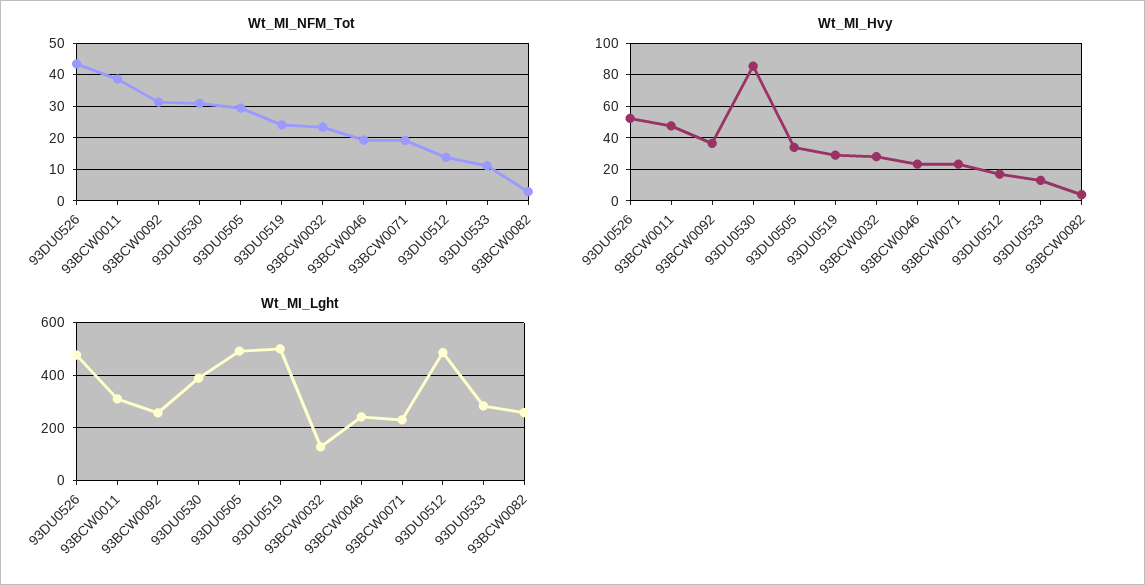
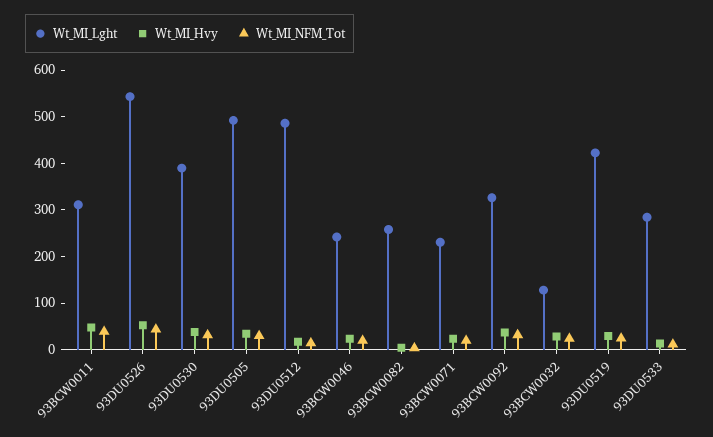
  {
    "Wt_MI_NFM_Tot": {
      "93DU0526": 44,
      "93BCW0011": 38,
      "93BCW0092": 32,
      "93DU0530": 30,
      "93DU0505": 30,
      "93DU0519": 24,
      "93BCW0032": 24,
      "93BCW0046": 20,
      "93BCW0071": 20,
      "93DU0512": 14,
      "93DU0533": 12,
      "93BCW0082": 4
    },
    "Wt_MI_Hvy": {
      "93DU0526": 50,
      "93BCW0011": 50,
      "93BCW0092": 35,
-     "93DU0530": 85,
+     "93DU0530": 40,
      "93DU0505": 35,
      "93DU0519": 30,
      "93BCW0032": 30,
      "93BCW0046": 25,
      "93BCW0071": 25,
      "93DU0512": 15,
      "93DU0533": 15,
      "93BCW0082": 5
    },
    "Wt_MI_Lght": {
-     "93DU0526": 475,
+     "93DU0526": 540,
      "93BCW0011": 320,
-     "93BCW0092": 250,
+     "93BCW0092": 320,
      "93DU0530": 380,
      "93DU0505": 500,
-     "93DU0519": 500,
+     "93DU0519": 420,
      "93BCW0032": 120,
      "93BCW0046": 240,
      "93BCW0071": 240,
      "93DU0512": 480,
      "93DU0533": 280,
      "93BCW0082": 260
    }
  }

